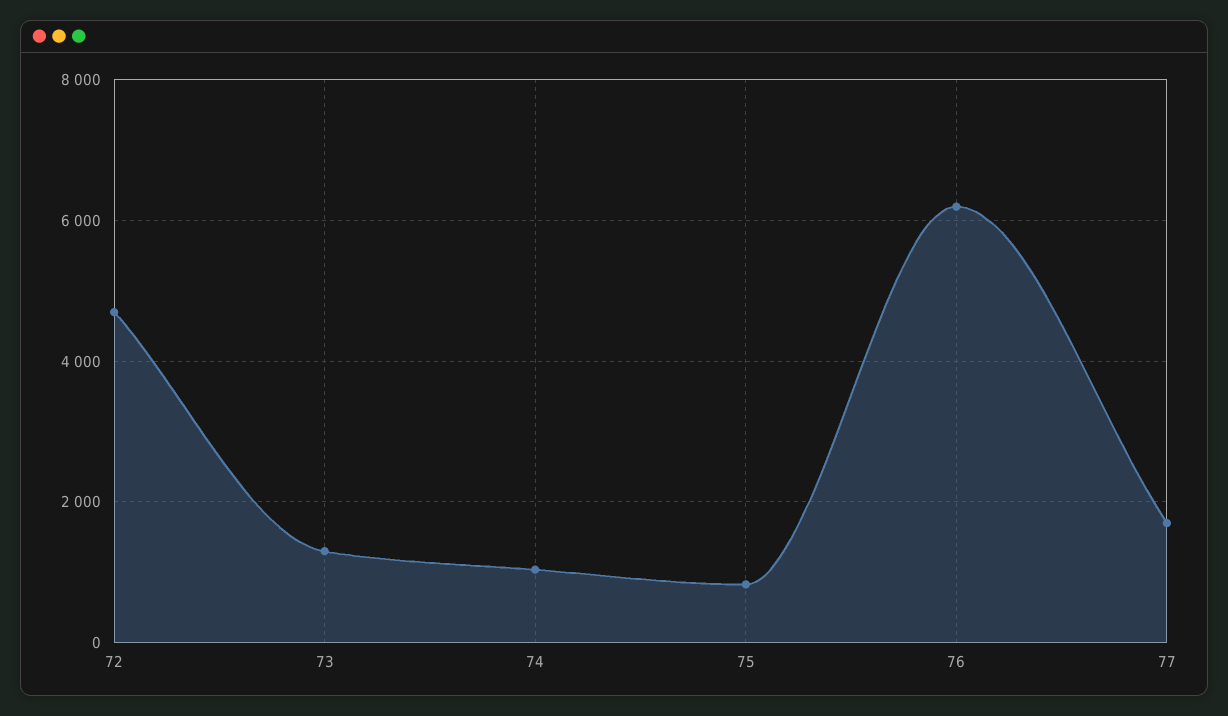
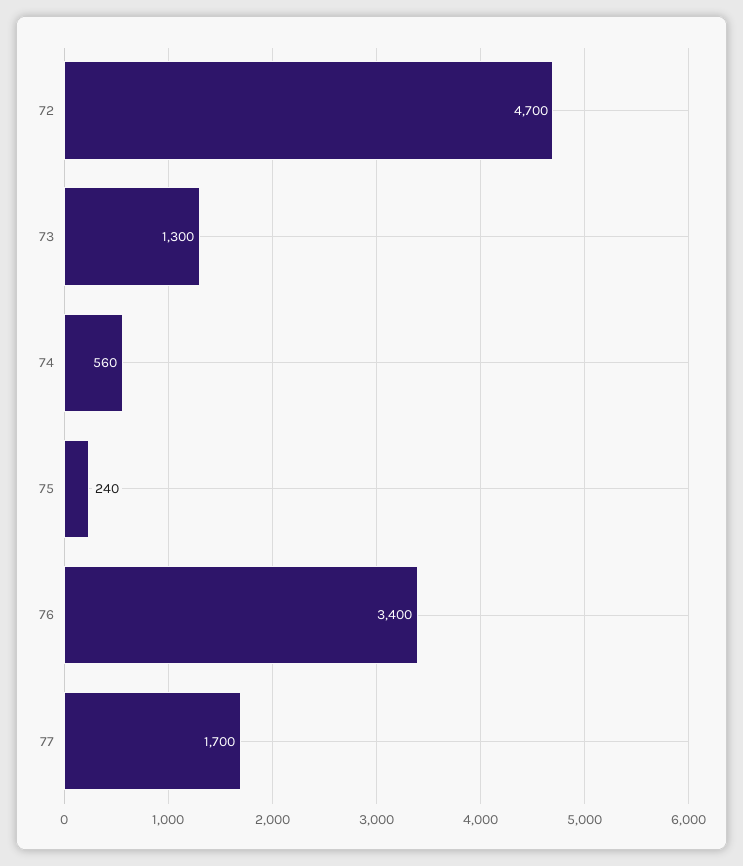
  {
    "72": 4700,
    "73": 1300,
-   "74": 1000,
+   "74": 560,
-   "75": 800,
+   "75": 240,
-   "76": 6200,
+   "76": 3400,
    "77": 1700
  }

